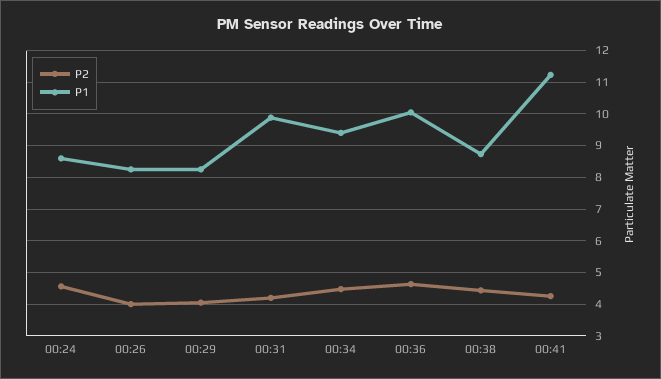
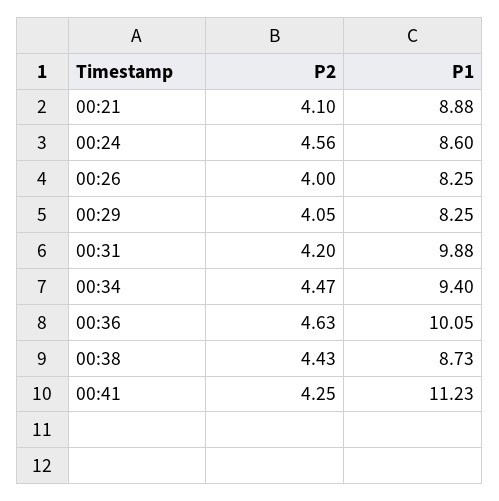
  {
    "P2": {
      "00:24": 4.56,
      "00:26": 4,
      "00:29": 4.05,
      "00:31": 4.2,
      "00:34": 4.47,
      "00:36": 4.63,
      "00:38": 4.43,
-     "00:41": 4.25
+     "00:41": 4.25,
+     "00:21": 4.1
    },
    "P1": {
      "00:24": 8.6,
      "00:26": 8.25,
      "00:29": 8.25,
      "00:31": 9.88,
      "00:34": 9.4,
      "00:36": 10.05,
      "00:38": 8.73,
-     "00:41": 11.23
+     "00:41": 11.23,
+     "00:21": 8.88
    }
  }

